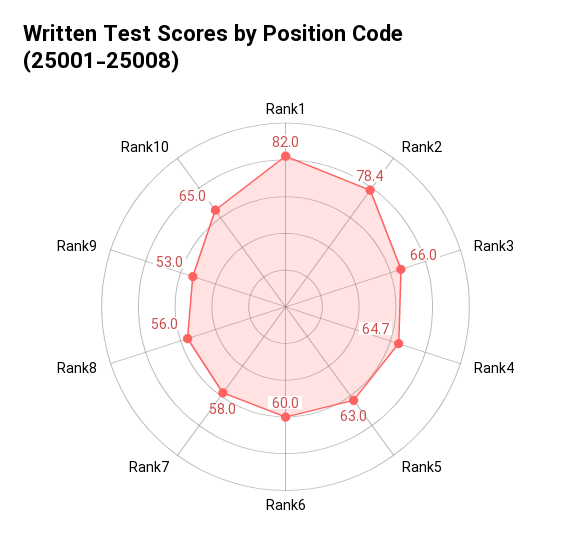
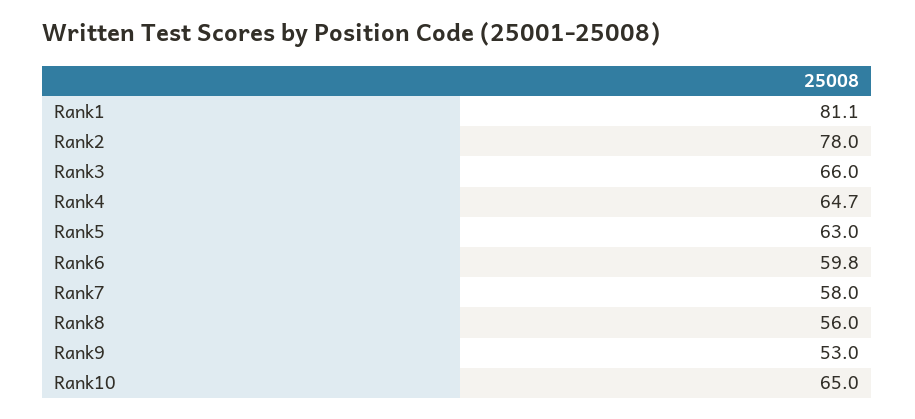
  {
-   "Rank1": 82,
+   "Rank1": 81.1,
-   "Rank2": 78.4,
+   "Rank2": 78,
    "Rank3": 66,
    "Rank4": 64.7,
    "Rank5": 63,
-   "Rank6": 60,
+   "Rank6": 59.8,
    "Rank7": 58,
    "Rank8": 56,
    "Rank9": 53,
    "Rank10": 65
  }

